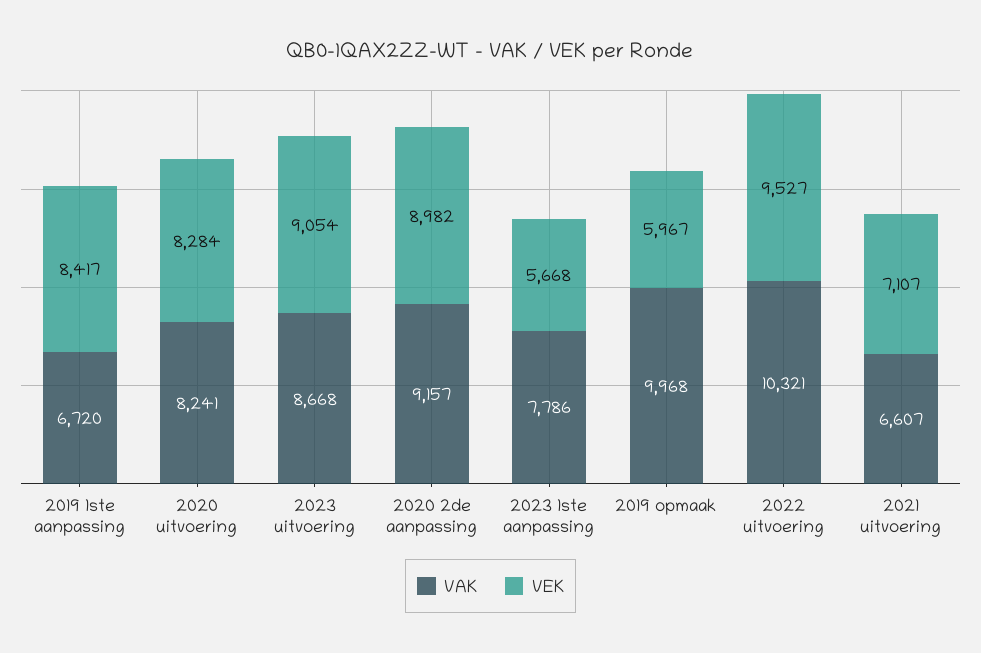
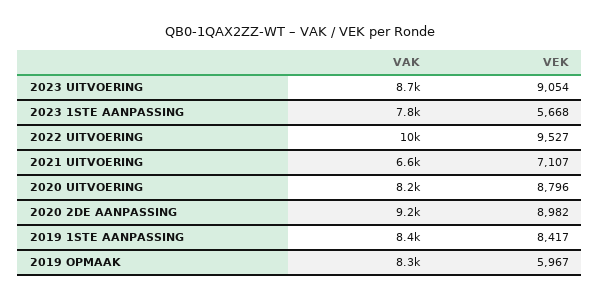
  {
    "VAK": {
-     "2019 1ste aanpassing": 6720,
+     "2019 1ste aanpassing": 8400,
      "2020 uitvoering": 8241,
      "2023 uitvoering": 8668,
      "2020 2de aanpassing": 9157,
      "2023 1ste aanpassing": 7786,
-     "2019 opmaak": 9968,
+     "2019 opmaak": 8300,
      "2022 uitvoering": 10321,
      "2021 uitvoering": 6607
    },
    "VEK": {
      "2019 1ste aanpassing": 8417,
-     "2020 uitvoering": 8284,
+     "2020 uitvoering": 8796,
      "2023 uitvoering": 9054,
      "2020 2de aanpassing": 8982,
      "2023 1ste aanpassing": 5668,
      "2019 opmaak": 5967,
      "2022 uitvoering": 9527,
      "2021 uitvoering": 7107
    }
  }

